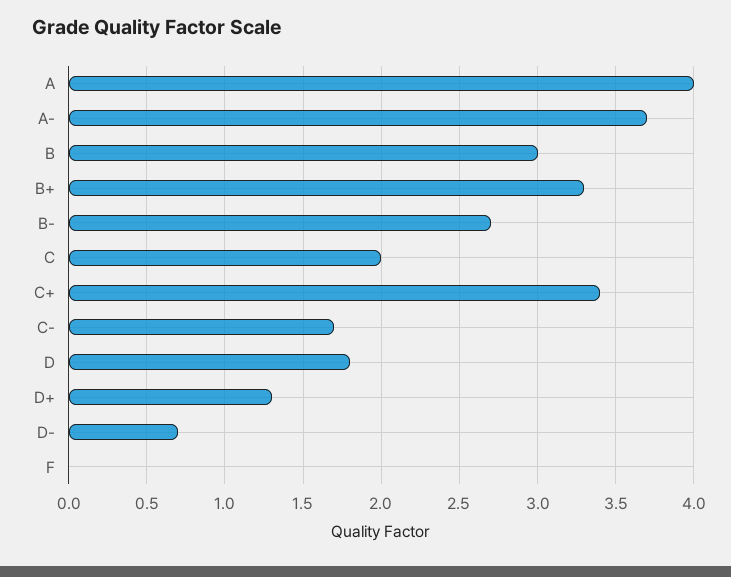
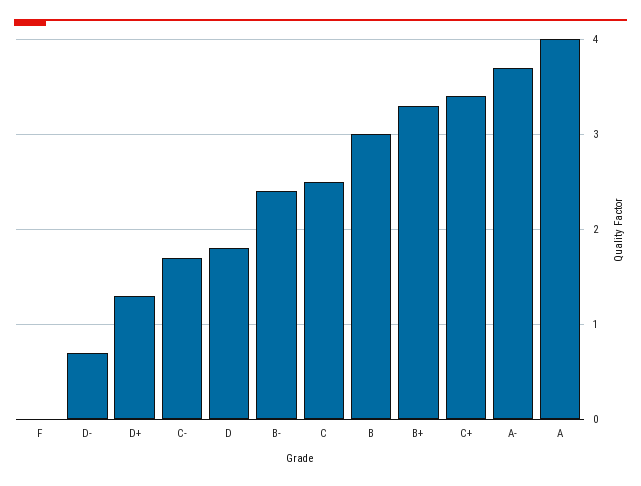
  {
    "A": 4,
    "A-": 3.7,
    "B": 3,
    "B+": 3.3,
-   "B-": 2.7,
+   "B-": 2.4,
-   "C": 2,
+   "C": 2.5,
    "C+": 3.4,
    "C-": 1.7,
    "D": 1.8,
    "D+": 1.3,
    "D-": 0.7,
    "F": 0
  }

